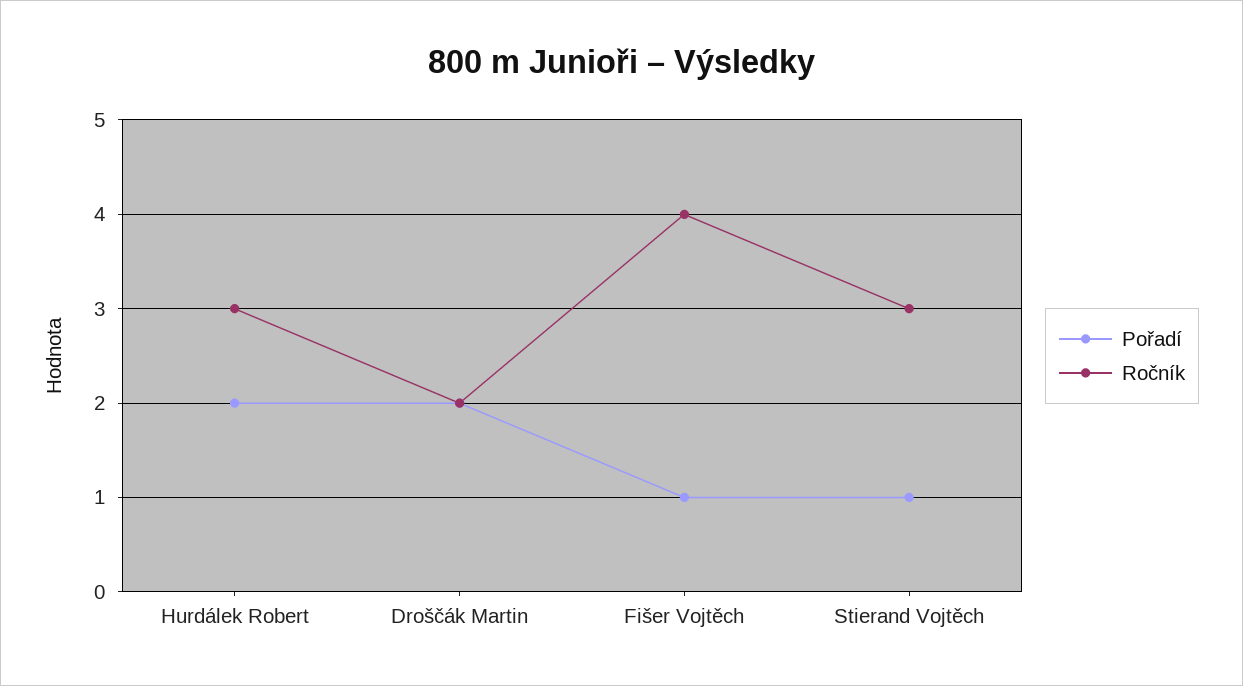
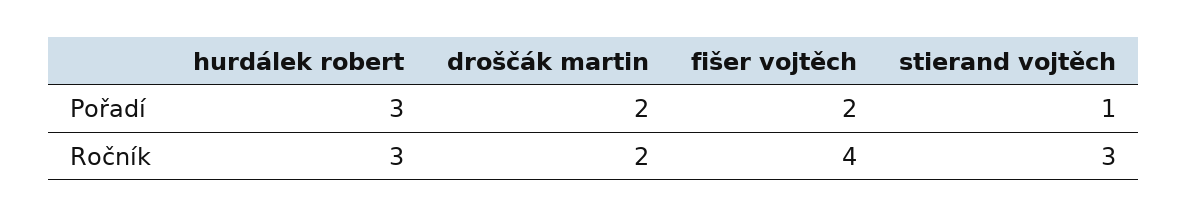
  {
    "Pořadí": {
-     "Hurdálek Robert": 2,
+     "Hurdálek Robert": 3,
      "Droščák Martin": 2,
-     "Fišer Vojtěch": 1,
+     "Fišer Vojtěch": 2,
      "Stierand Vojtěch": 1
    },
    "Ročník": {
      "Hurdálek Robert": 3,
      "Droščák Martin": 2,
      "Fišer Vojtěch": 4,
      "Stierand Vojtěch": 3
    }
  }

